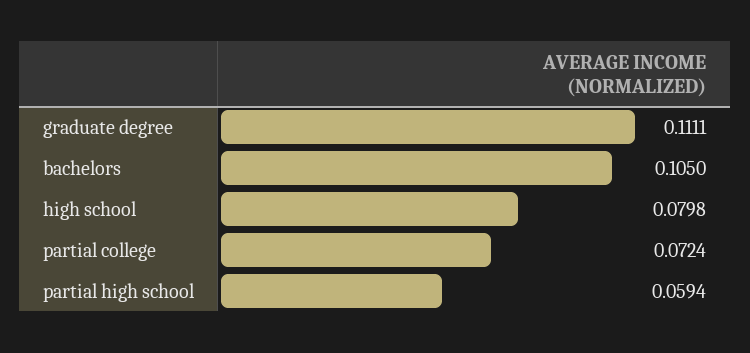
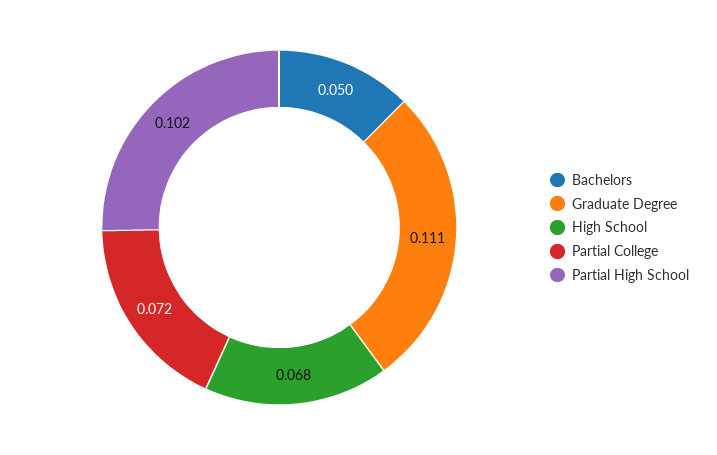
  {
    "graduate degree": 0.1111,
-   "bachelors": 0.105,
+   "bachelors": 0.05,
-   "high school": 0.0798,
+   "high school": 0.068,
    "partial college": 0.0724,
-   "partial high school": 0.0594
+   "partial high school": 0.102
  }

